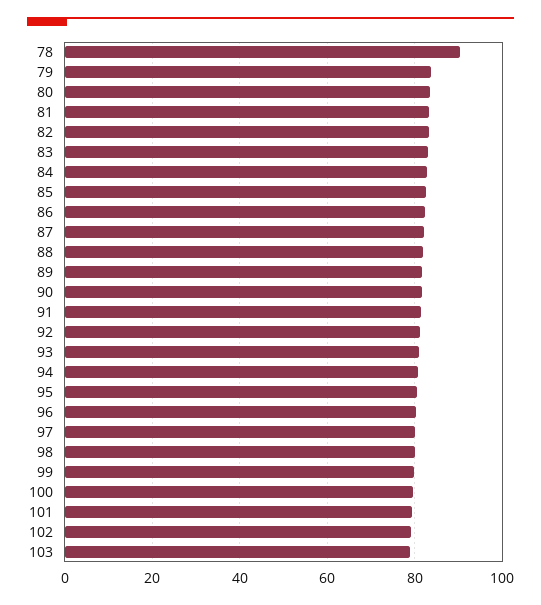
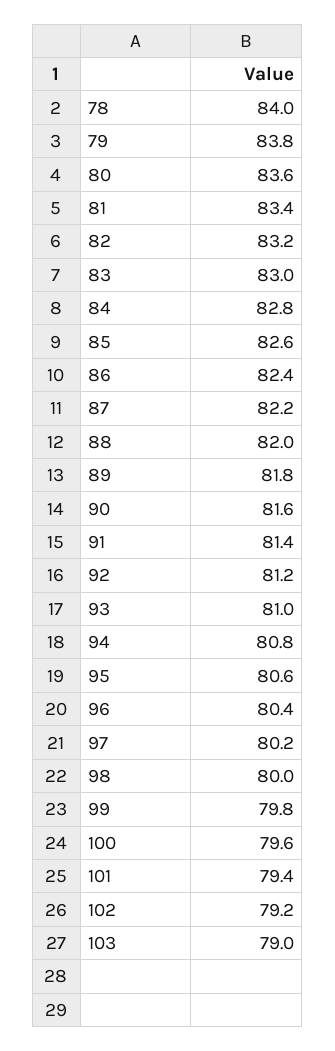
  {
-   "78": 90,
+   "78": 84,
    "79": 83.8,
    "80": 83.6,
    "81": 83.4,
    "82": 83.2,
    "83": 83,
    "84": 82.8,
    "85": 82.6,
    "86": 82.4,
    "87": 82.2,
    "88": 82,
    "89": 81.8,
    "90": 81.6,
    "91": 81.4,
    "92": 81.2,
    "93": 81,
    "94": 80.8,
    "95": 80.6,
    "96": 80.4,
    "97": 80.2,
    "98": 80,
    "99": 79.8,
    "100": 79.6,
    "101": 79.4,
    "102": 79.2,
    "103": 79
  }

